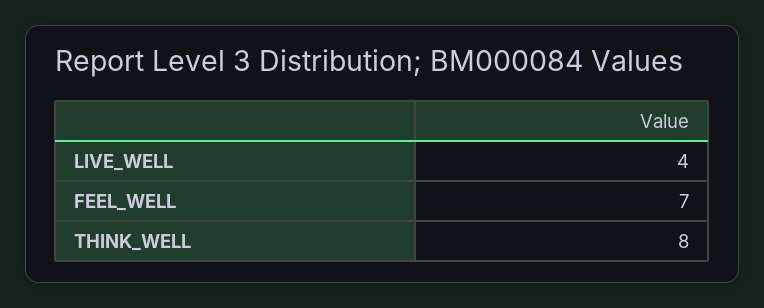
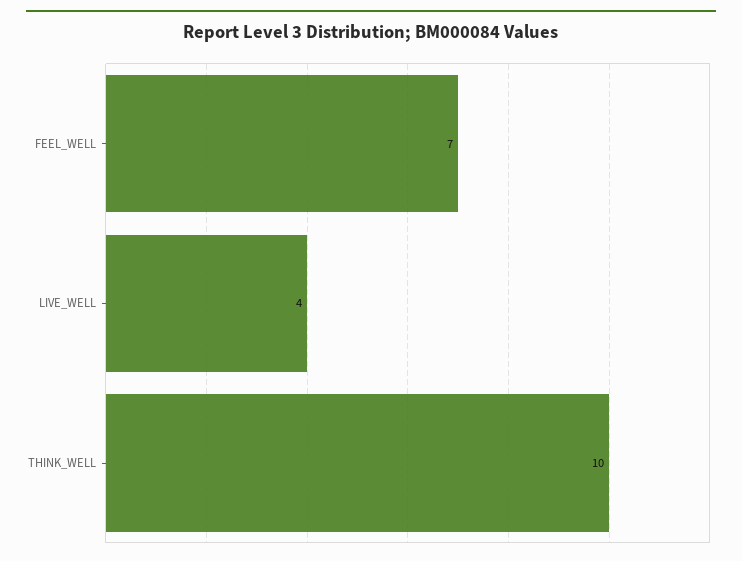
  {
    "LIVE_WELL": 4,
    "FEEL_WELL": 7,
-   "THINK_WELL": 8
+   "THINK_WELL": 10
  }

